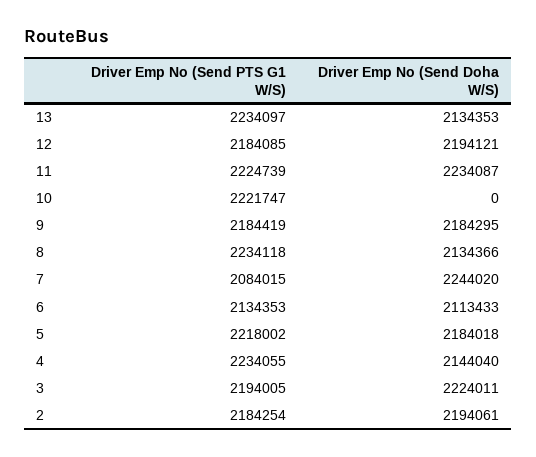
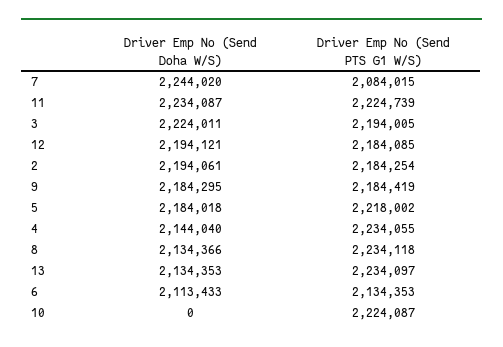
  {
    "Driver Emp No (Send PTS G1 W/S)": {
      "13": 2234097,
      "12": 2184085,
      "11": 2224739,
-     "10": 2221747,
+     "10": 2224087,
      "9": 2184419,
      "8": 2234118,
      "7": 2084015,
      "6": 2134353,
      "5": 2218002,
      "4": 2234055,
      "3": 2194005,
      "2": 2184254
    },
    "Driver Emp No (Send Doha W/S)": {
      "13": 2134353,
      "12": 2194121,
      "11": 2234087,
      "10": 0,
      "9": 2184295,
      "8": 2134366,
      "7": 2244020,
      "6": 2113433,
      "5": 2184018,
      "4": 2144040,
      "3": 2224011,
      "2": 2194061
    }
  }

